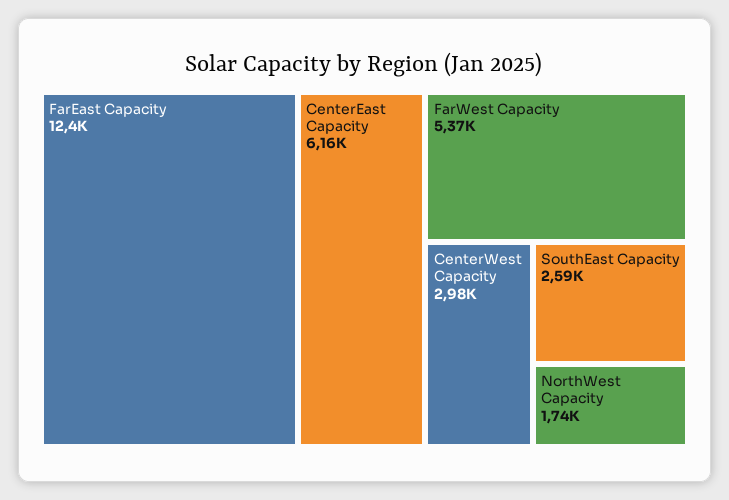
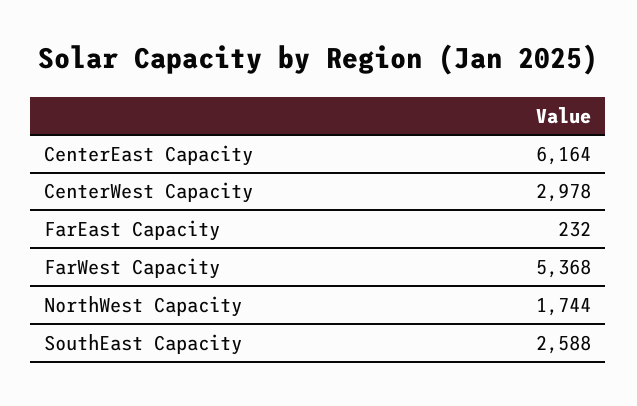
  {
-   "FarEast Capacity": 12400,
+   "FarEast Capacity": 232,
    "CenterEast Capacity": 6164,
    "FarWest Capacity": 5368,
    "CenterWest Capacity": 2978,
    "SouthEast Capacity": 2588,
    "NorthWest Capacity": 1744
  }

